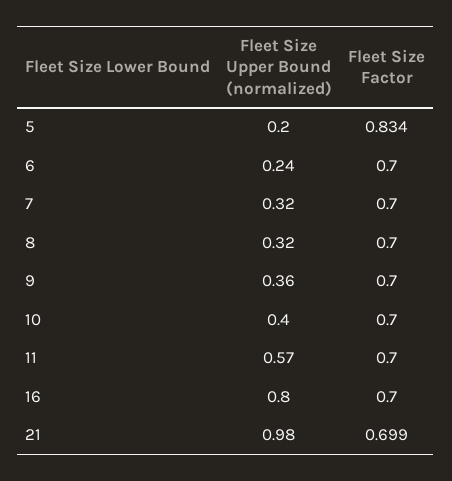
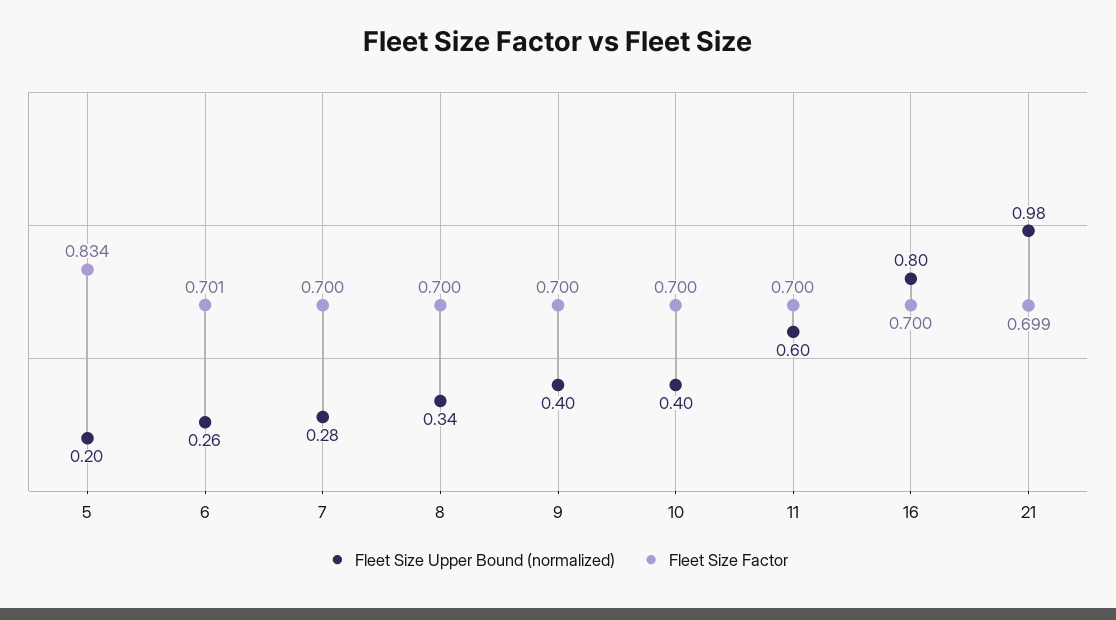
  {
    "Fleet Size Upper Bound (normalized)": {
      "5": 0.2,
-     "6": 0.24,
+     "6": 0.26,
-     "7": 0.32,
+     "7": 0.28,
-     "8": 0.32,
+     "8": 0.34,
-     "9": 0.36,
+     "9": 0.4,
      "10": 0.4,
-     "11": 0.57,
+     "11": 0.6,
      "16": 0.8,
      "21": 0.98
    },
    "Fleet Size Factor": {
      "5": 0.834,
-     "6": 0.7,
+     "6": 0.701,
      "7": 0.7,
      "8": 0.7,
      "9": 0.7,
      "10": 0.7,
      "11": 0.7,
      "16": 0.7,
      "21": 0.699
    }
  }

